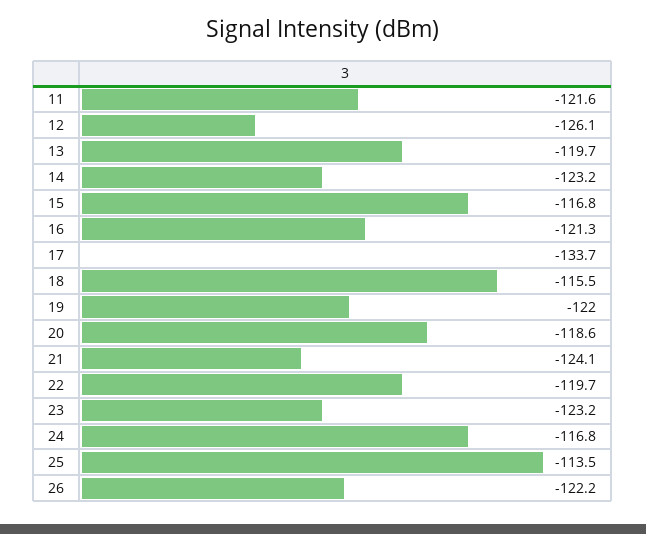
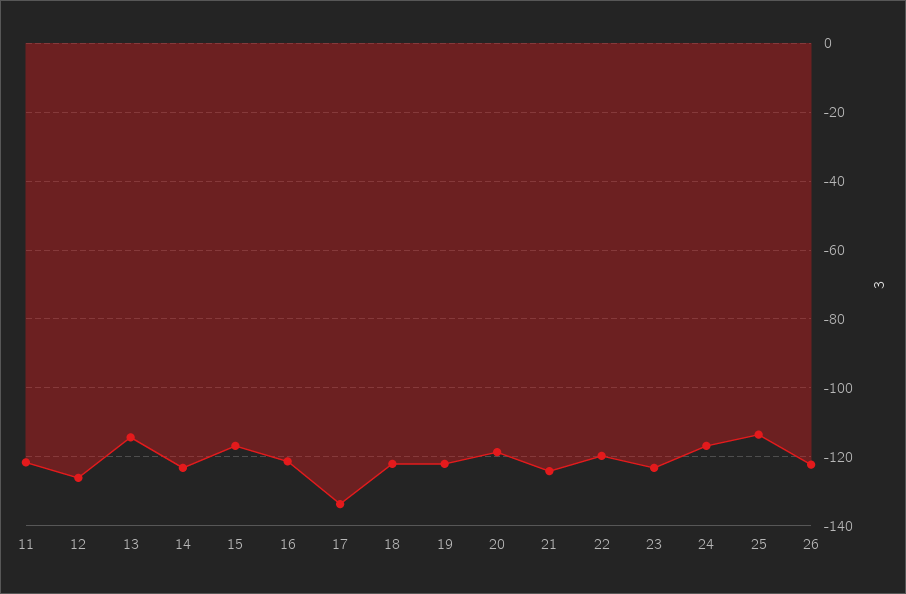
  {
    "11": -121.6,
    "12": -126.1,
-   "13": -119.7,
+   "13": -114,
    "14": -123.2,
    "15": -116.8,
    "16": -121.3,
    "17": -133.7,
-   "18": -115.5,
+   "18": -122,
    "19": -122,
    "20": -118.6,
    "21": -124.1,
    "22": -119.7,
    "23": -123.2,
    "24": -116.8,
    "25": -113.5,
    "26": -122.2
  }

